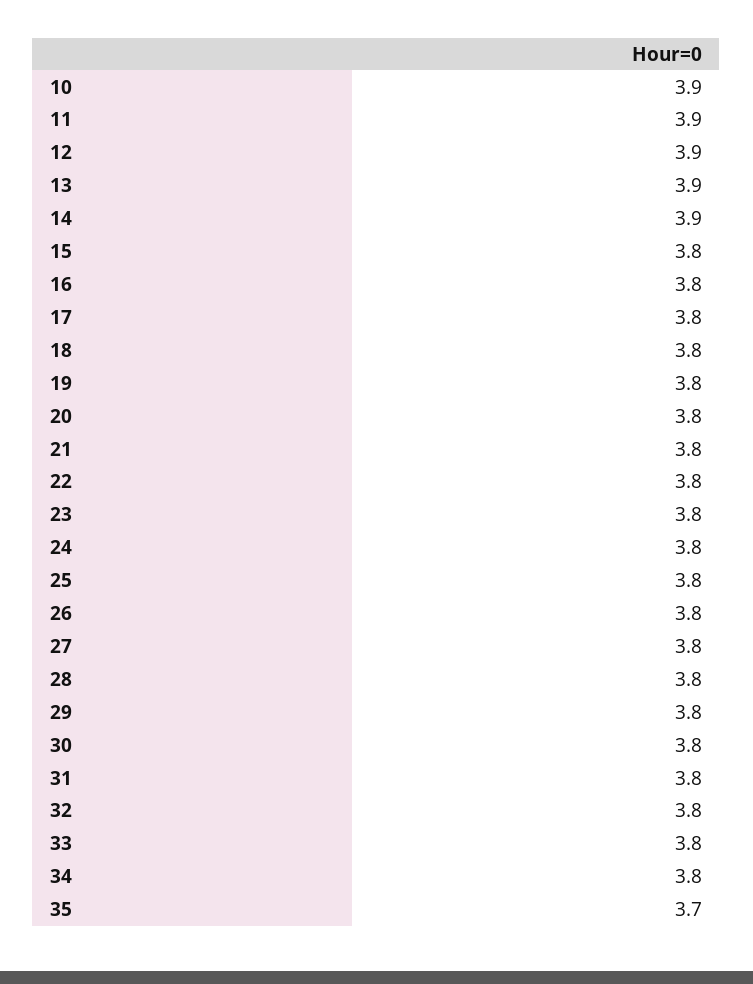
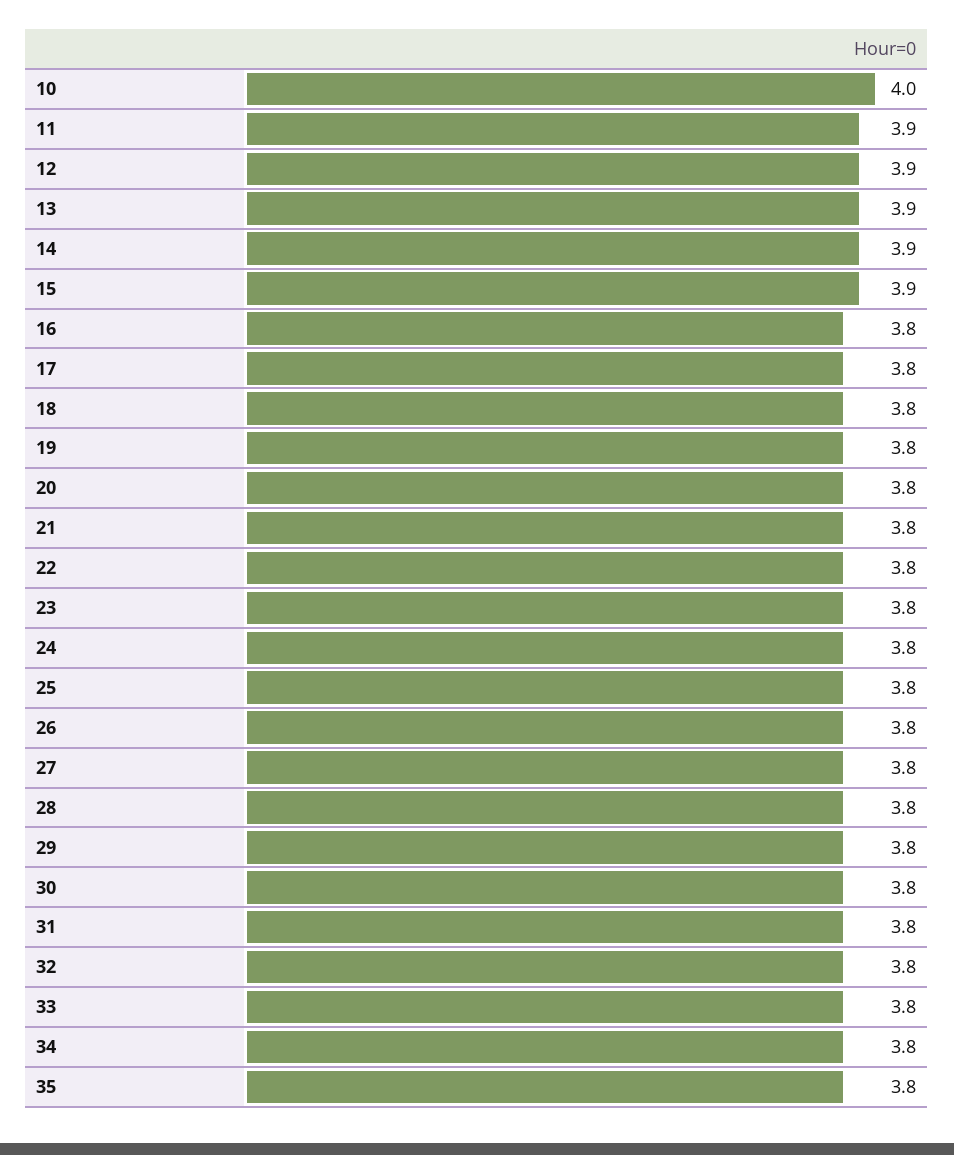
  {
-   "10": 3.9,
+   "10": 4,
    "11": 3.9,
    "12": 3.9,
    "13": 3.9,
    "14": 3.9,
-   "15": 3.8,
+   "15": 3.9,
    "16": 3.8,
    "17": 3.8,
    "18": 3.8,
    "19": 3.8,
    "20": 3.8,
    "21": 3.8,
    "22": 3.8,
    "23": 3.8,
    "24": 3.8,
    "25": 3.8,
    "26": 3.8,
    "27": 3.8,
    "28": 3.8,
    "29": 3.8,
    "30": 3.8,
    "31": 3.8,
    "32": 3.8,
    "33": 3.8,
    "34": 3.8,
-   "35": 3.7
+   "35": 3.8
  }

